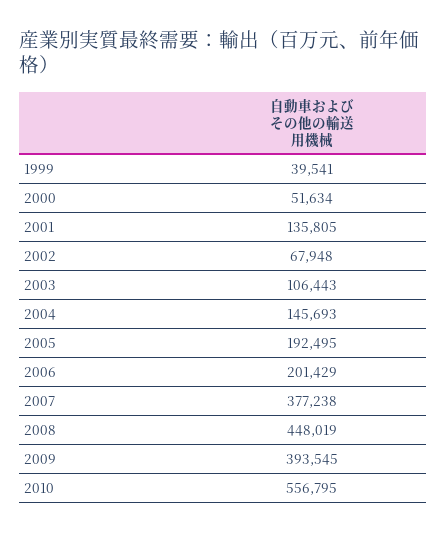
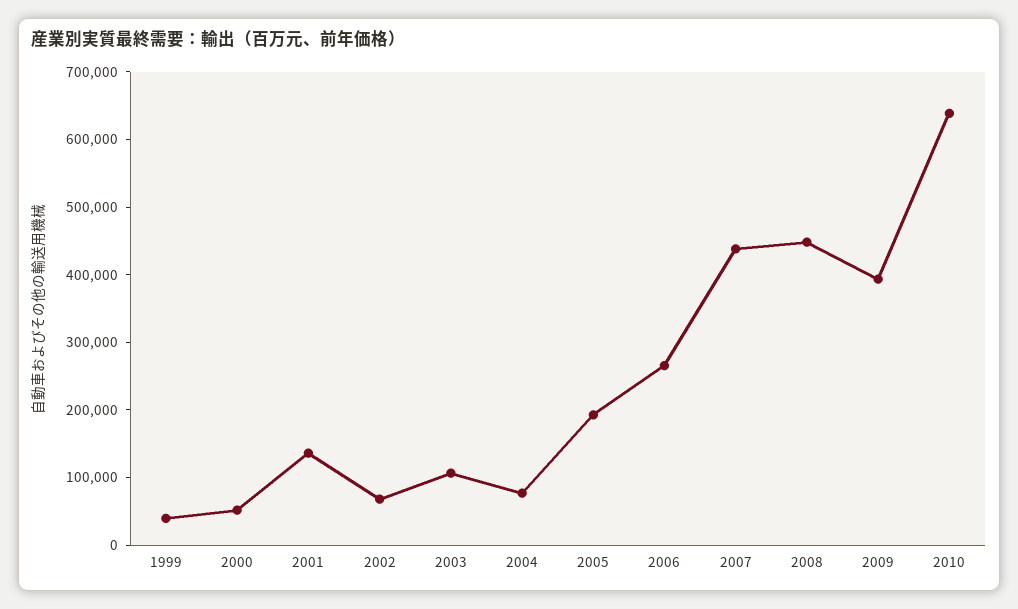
  {
    "1999": 39541,
    "2000": 51634,
    "2001": 135805,
    "2002": 67948,
    "2003": 106443,
-   "2004": 145693,
+   "2004": 80000,
    "2005": 192495,
-   "2006": 201429,
+   "2006": 260000,
-   "2007": 377238,
+   "2007": 440000,
    "2008": 448019,
    "2009": 393545,
-   "2010": 556795
+   "2010": 640000
  }

